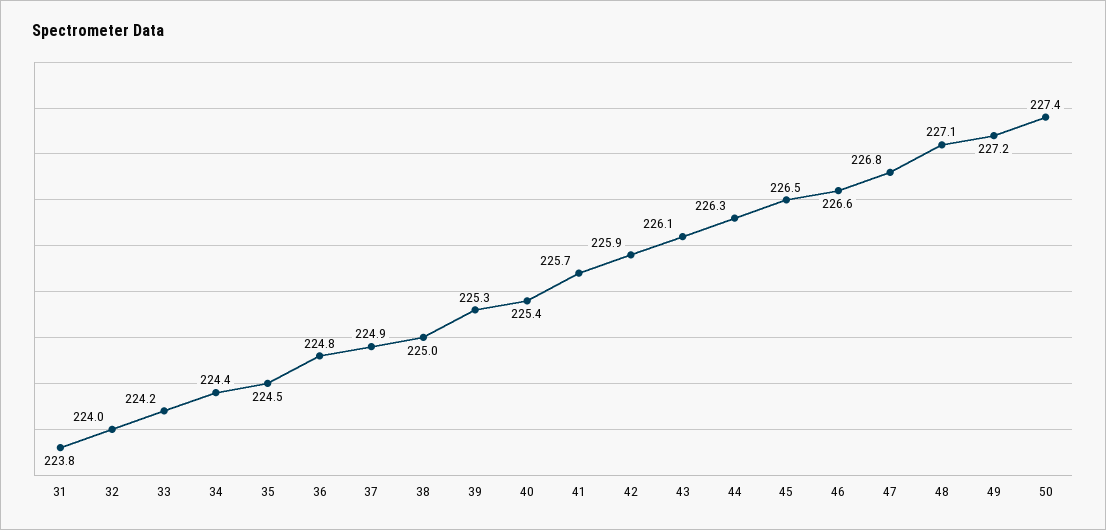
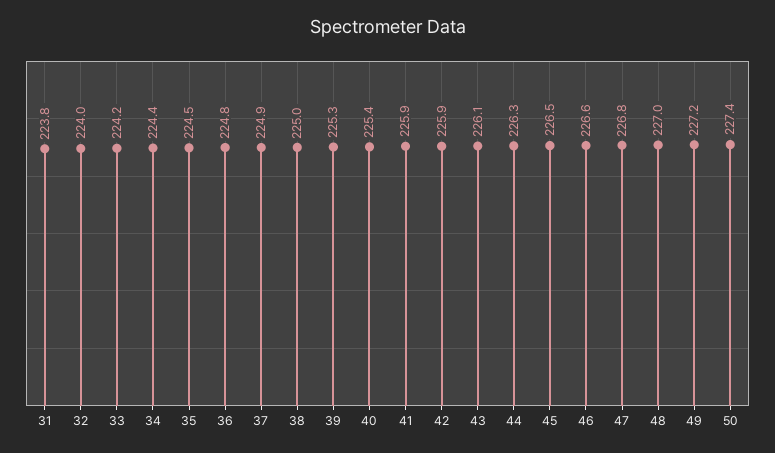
  {
    "31": 223.8,
    "32": 224,
    "33": 224.2,
    "34": 224.4,
    "35": 224.5,
    "36": 224.8,
    "37": 224.9,
    "38": 225,
    "39": 225.3,
    "40": 225.4,
-   "41": 225.7,
+   "41": 225.9,
    "42": 225.9,
    "43": 226.1,
    "44": 226.3,
    "45": 226.5,
    "46": 226.6,
    "47": 226.8,
-   "48": 227.1,
+   "48": 227,
    "49": 227.2,
    "50": 227.4
  }

